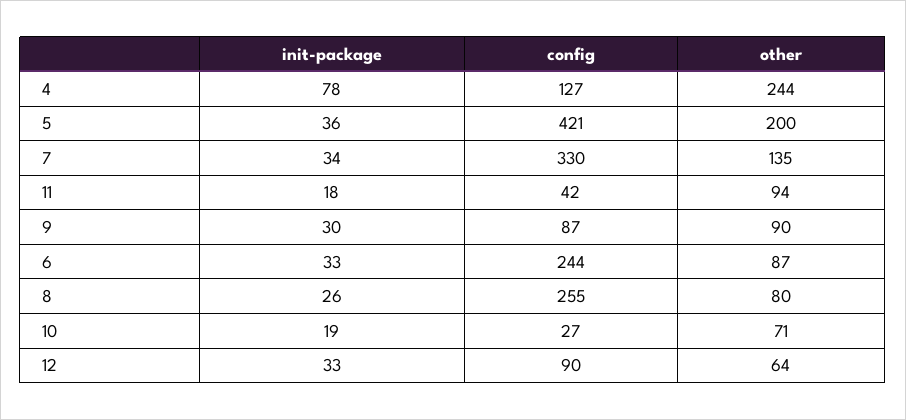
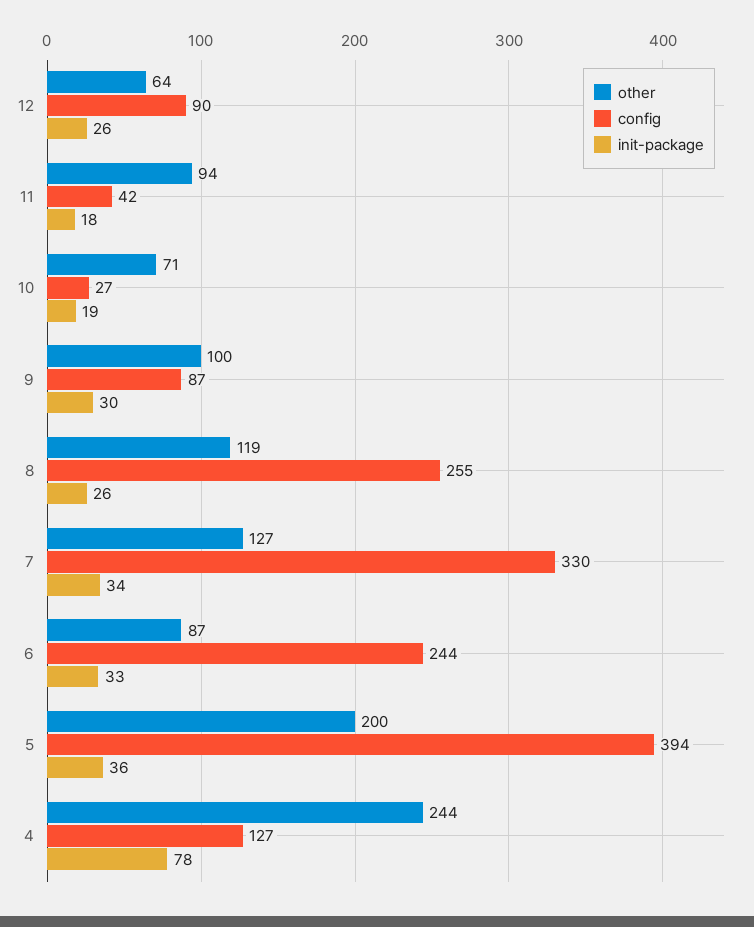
  {
    "init-package": {
      "4": 78,
      "5": 36,
      "7": 34,
      "11": 18,
      "9": 30,
      "6": 33,
      "8": 26,
      "10": 19,
-     "12": 33
+     "12": 26
    },
    "config": {
      "4": 127,
-     "5": 421,
+     "5": 394,
      "7": 330,
      "11": 42,
      "9": 87,
      "6": 244,
      "8": 255,
      "10": 27,
      "12": 90
    },
    "other": {
      "4": 244,
      "5": 200,
-     "7": 135,
+     "7": 127,
      "11": 94,
-     "9": 90,
+     "9": 100,
      "6": 87,
-     "8": 80,
+     "8": 119,
      "10": 71,
      "12": 64
    }
  }

